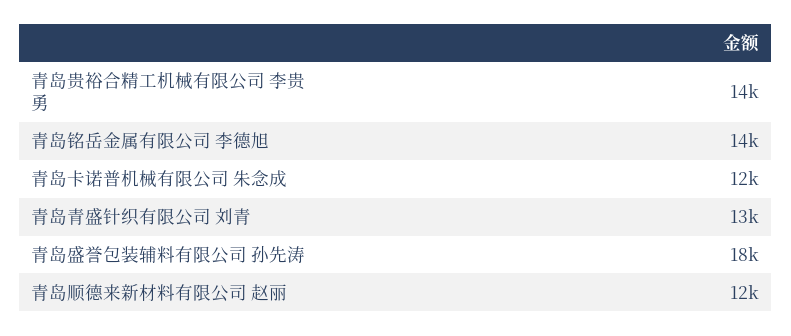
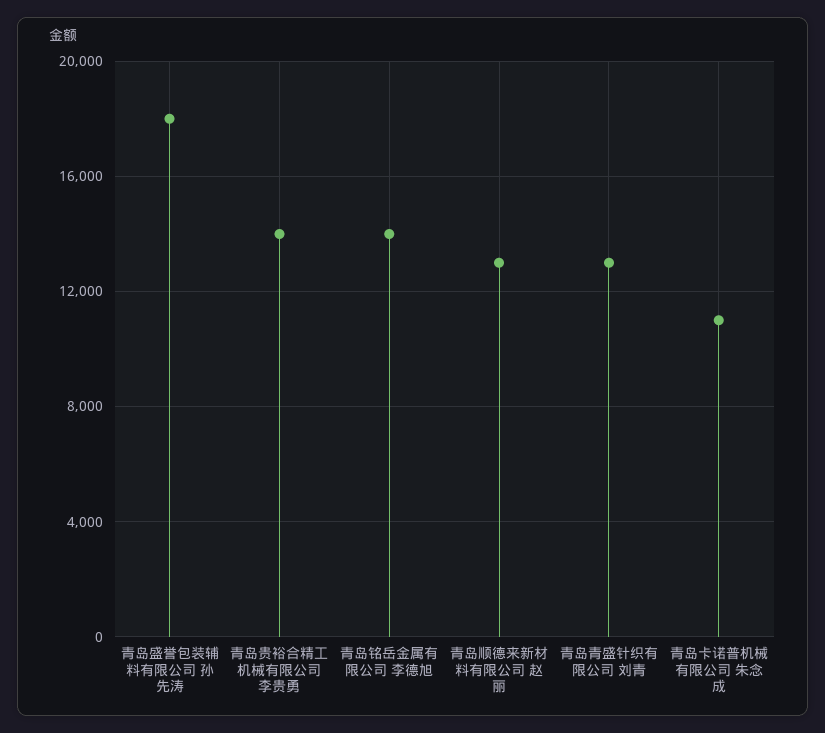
  {
    "青岛贵裕合精工机械有限公司 李贵勇": 14000,
    "青岛铭岳金属有限公司 李德旭": 14000,
-   "青岛卡诺普机械有限公司 朱念成": 12000,
+   "青岛卡诺普机械有限公司 朱念成": 11000,
    "青岛青盛针织有限公司 刘青": 13000,
    "青岛盛誉包装辅料有限公司 孙先涛": 18000,
-   "青岛顺德来新材料有限公司 赵丽": 12000
+   "青岛顺德来新材料有限公司 赵丽": 13000
  }

